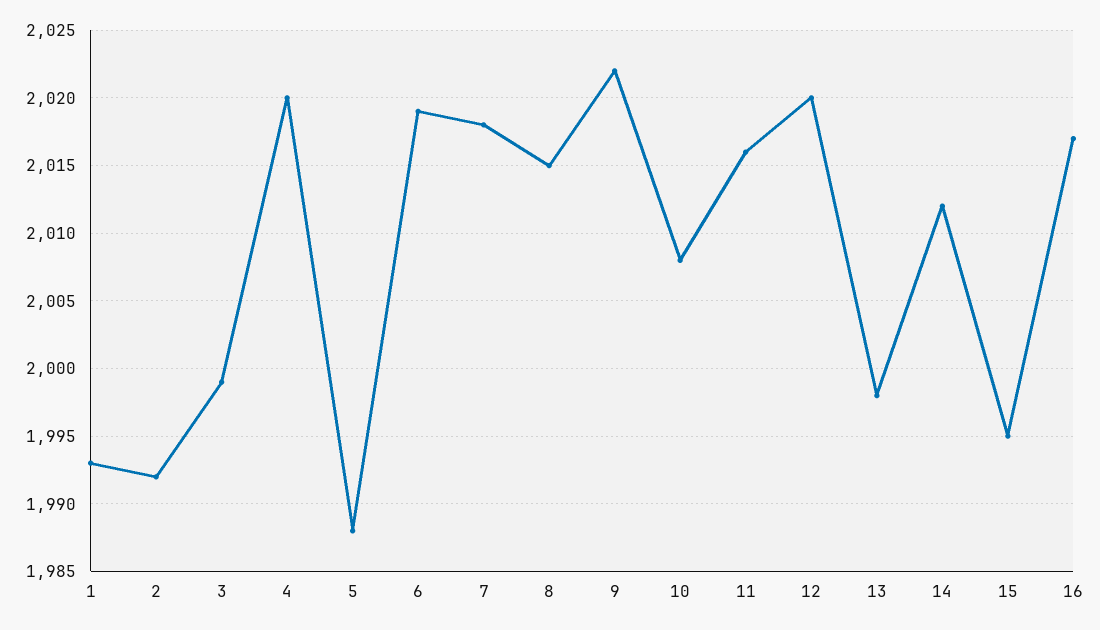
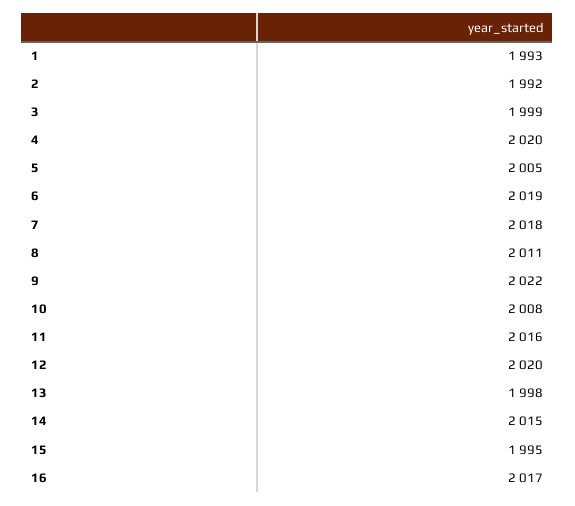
  {
    "1": 1993,
    "2": 1992,
    "3": 1999,
    "4": 2020,
-   "5": 1988,
+   "5": 2005,
    "6": 2019,
    "7": 2018,
-   "8": 2015,
+   "8": 2011,
    "9": 2022,
    "10": 2008,
    "11": 2016,
    "12": 2020,
    "13": 1998,
-   "14": 2012,
+   "14": 2015,
    "15": 1995,
    "16": 2017
  }

